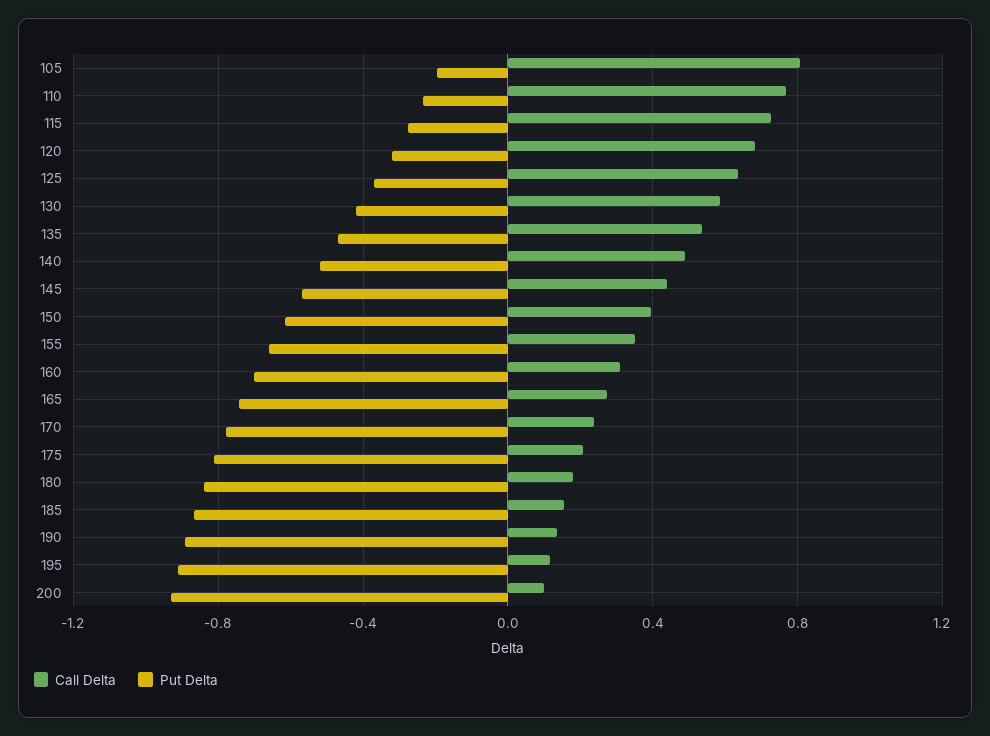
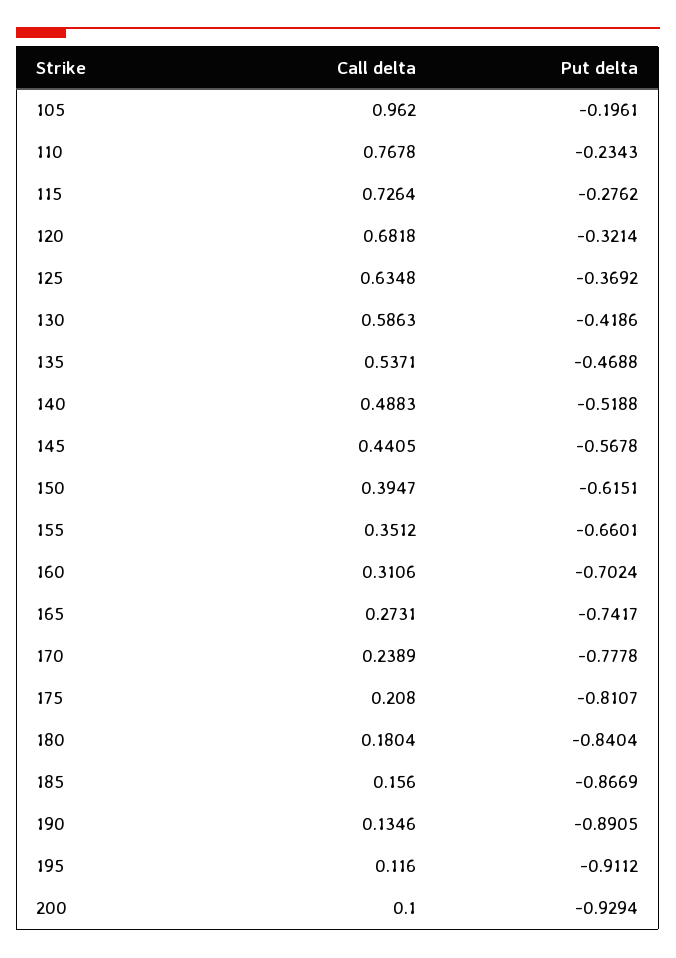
  {
    "Call Delta": {
-     "105": 0.8,
+     "105": 0.962,
      "110": 0.7678,
      "115": 0.7264,
      "120": 0.6818,
      "125": 0.6348,
      "130": 0.5863,
      "135": 0.5371,
      "140": 0.4883,
      "145": 0.4405,
      "150": 0.3947,
      "155": 0.3512,
      "160": 0.3106,
      "165": 0.2731,
      "170": 0.2389,
      "175": 0.208,
      "180": 0.1804,
      "185": 0.156,
      "190": 0.1346,
      "195": 0.116,
      "200": 0.1
    },
    "Put Delta": {
      "105": -0.1961,
      "110": -0.2343,
      "115": -0.2762,
      "120": -0.3214,
      "125": -0.3692,
      "130": -0.4186,
      "135": -0.4688,
      "140": -0.5188,
      "145": -0.5678,
      "150": -0.6151,
      "155": -0.6601,
      "160": -0.7024,
      "165": -0.7417,
      "170": -0.7778,
      "175": -0.8107,
      "180": -0.8404,
      "185": -0.8669,
      "190": -0.8905,
      "195": -0.9112,
      "200": -0.9294
    }
  }

